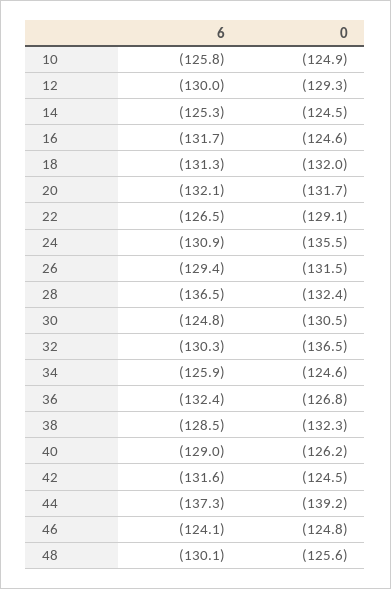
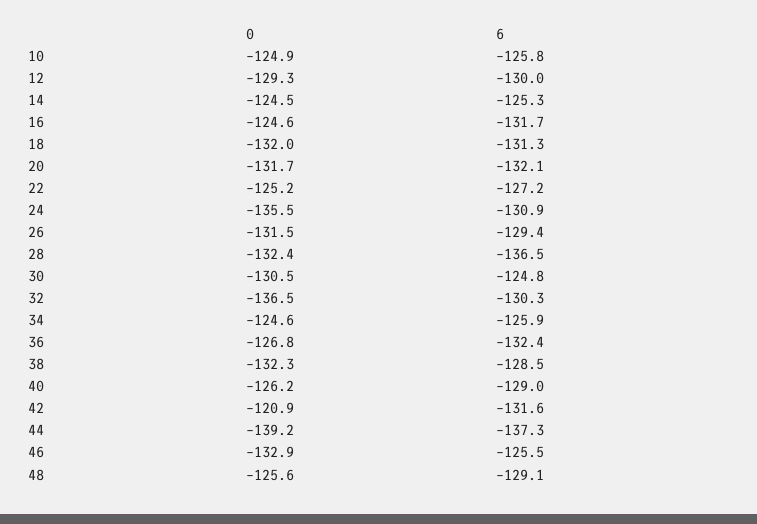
  {
    "6": {
      "10": -125.8,
      "12": -130,
      "14": -125.3,
      "16": -131.7,
      "18": -131.3,
      "20": -132.1,
-     "22": -126.5,
+     "22": -127.2,
      "24": -130.9,
      "26": -129.4,
      "28": -136.5,
      "30": -124.8,
      "32": -130.3,
      "34": -125.9,
      "36": -132.4,
      "38": -128.5,
      "40": -129,
      "42": -131.6,
      "44": -137.3,
-     "46": -124.1,
+     "46": -125.5,
-     "48": -130.1
+     "48": -129.1
    },
    "0": {
      "10": -124.9,
      "12": -129.3,
      "14": -124.5,
      "16": -124.6,
      "18": -132,
      "20": -131.7,
-     "22": -129.1,
+     "22": -125.2,
      "24": -135.5,
      "26": -131.5,
      "28": -132.4,
      "30": -130.5,
      "32": -136.5,
      "34": -124.6,
      "36": -126.8,
      "38": -132.3,
      "40": -126.2,
-     "42": -124.5,
+     "42": -120.9,
      "44": -139.2,
-     "46": -124.8,
+     "46": -132.9,
      "48": -125.6
    }
  }

